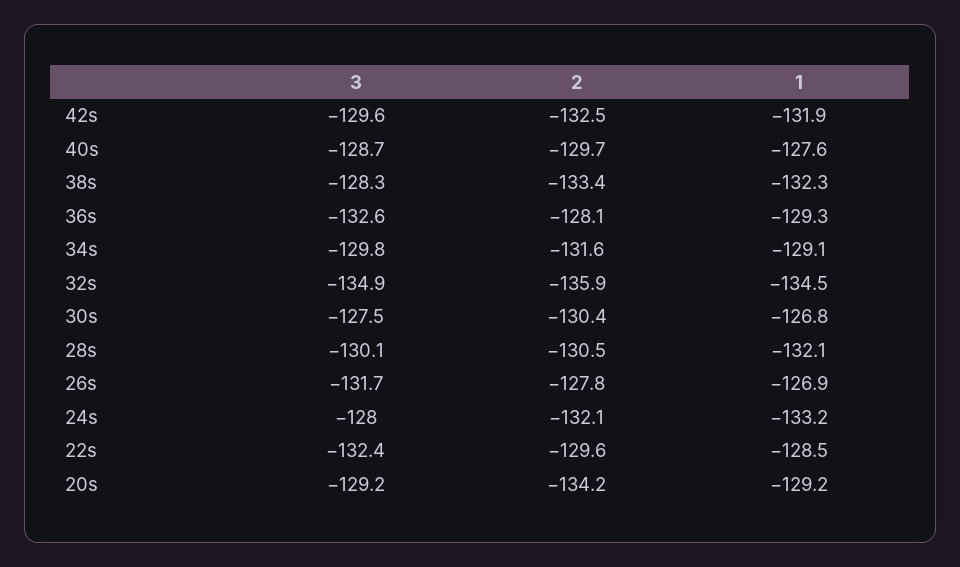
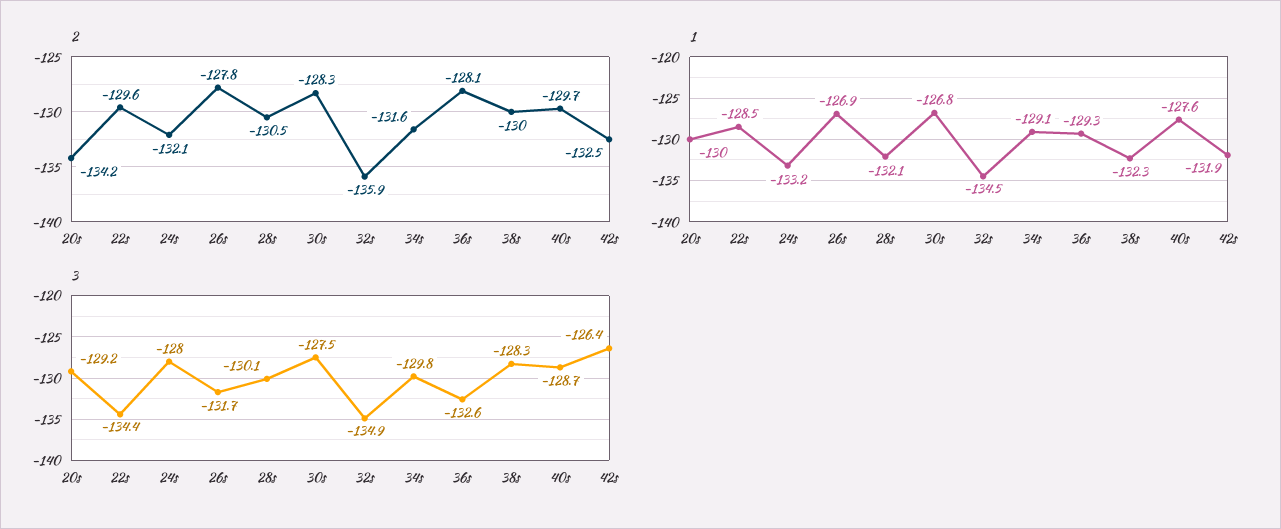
  {
    "3": {
-     "42s": -129.6,
+     "42s": -126.4,
      "40s": -128.7,
      "38s": -128.3,
      "36s": -132.6,
      "34s": -129.8,
      "32s": -134.9,
      "30s": -127.5,
      "28s": -130.1,
      "26s": -131.7,
      "24s": -128,
-     "22s": -132.4,
+     "22s": -134.4,
      "20s": -129.2
    },
    "2": {
      "42s": -132.5,
      "40s": -129.7,
-     "38s": -133.4,
+     "38s": -130,
      "36s": -128.1,
      "34s": -131.6,
      "32s": -135.9,
-     "30s": -130.4,
+     "30s": -128.3,
      "28s": -130.5,
      "26s": -127.8,
      "24s": -132.1,
      "22s": -129.6,
      "20s": -134.2
    },
    "1": {
      "42s": -131.9,
      "40s": -127.6,
      "38s": -132.3,
      "36s": -129.3,
      "34s": -129.1,
      "32s": -134.5,
      "30s": -126.8,
      "28s": -132.1,
      "26s": -126.9,
      "24s": -133.2,
      "22s": -128.5,
-     "20s": -129.2
+     "20s": -130
    }
  }

